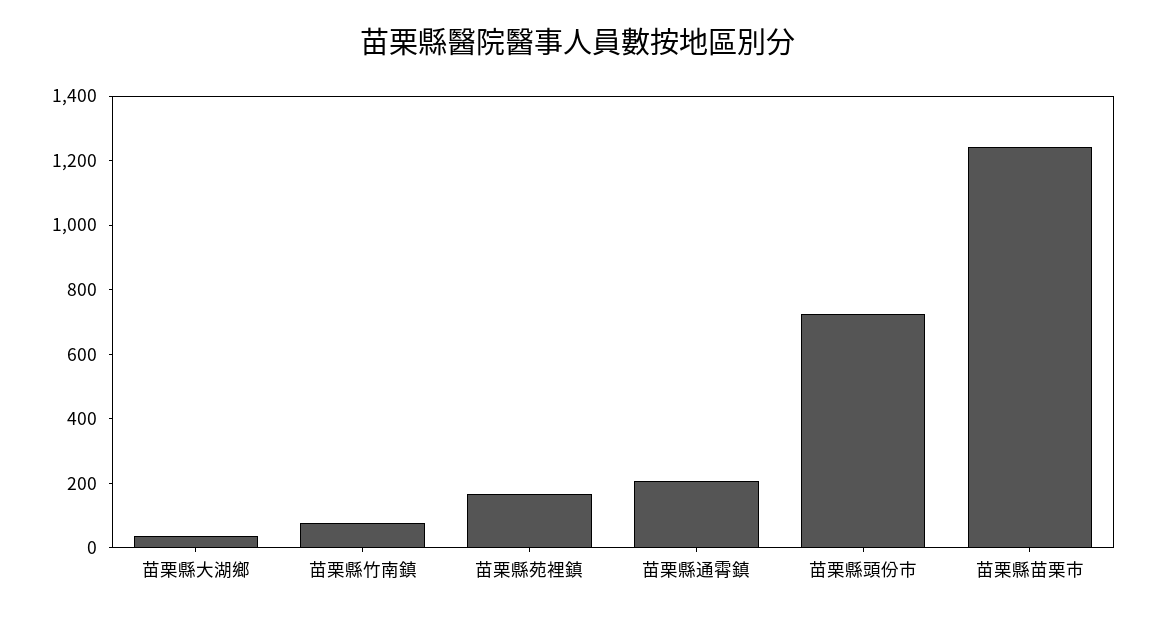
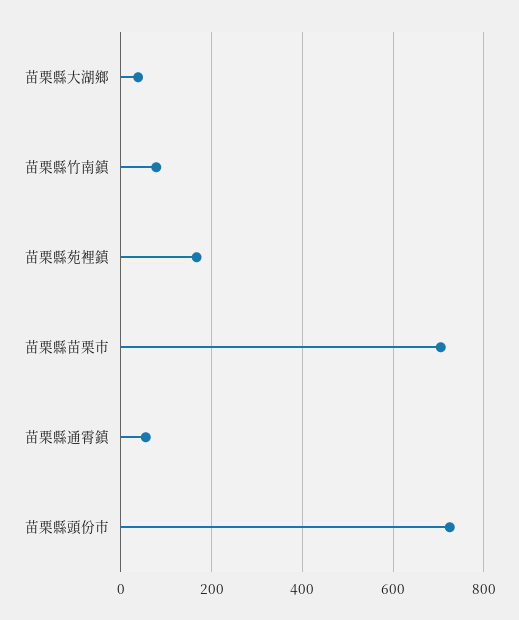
  {
    "苗栗縣大湖鄉": 40,
    "苗栗縣竹南鎮": 80,
    "苗栗縣苑裡鎮": 160,
-   "苗栗縣通霄鎮": 200,
+   "苗栗縣通霄鎮": 60,
    "苗栗縣頭份市": 720,
-   "苗栗縣苗栗市": 1250
+   "苗栗縣苗栗市": 700
  }

